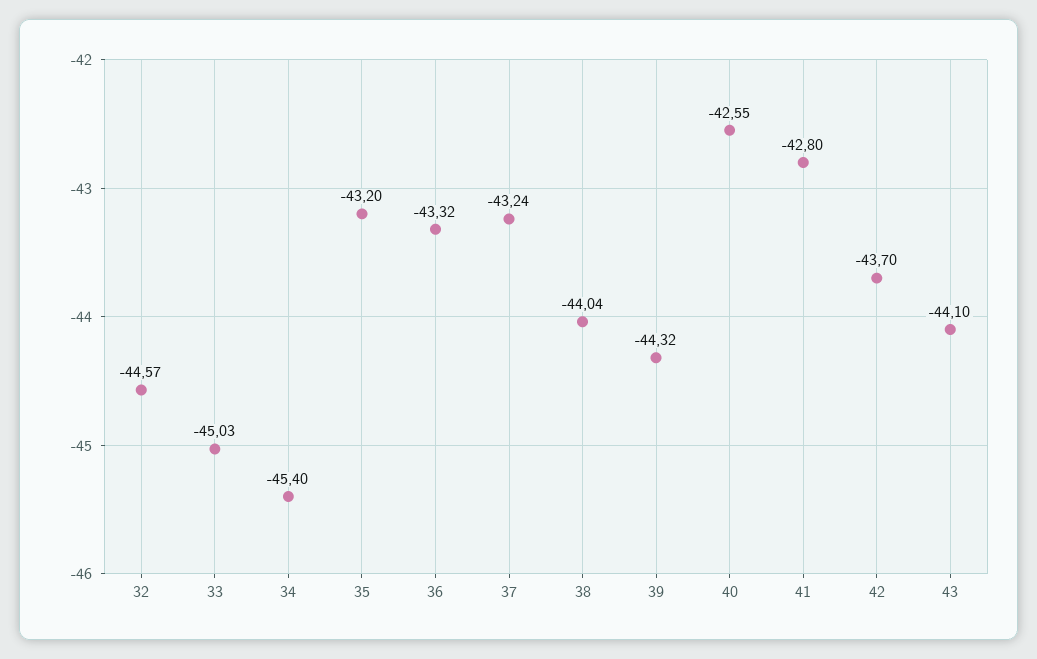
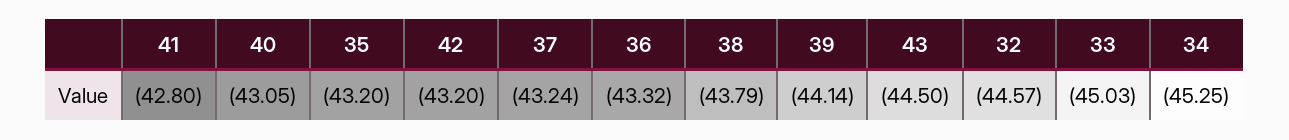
  {
    "32": -44.57,
    "33": -45.03,
-   "34": -45.4,
+   "34": -45.25,
    "35": -43.2,
    "36": -43.32,
    "37": -43.24,
-   "38": -44.04,
+   "38": -43.79,
-   "39": -44.32,
+   "39": -44.14,
-   "40": -42.55,
+   "40": -43.05,
    "41": -42.8,
-   "42": -43.7,
+   "42": -43.2,
-   "43": -44.1
+   "43": -44.5
  }

